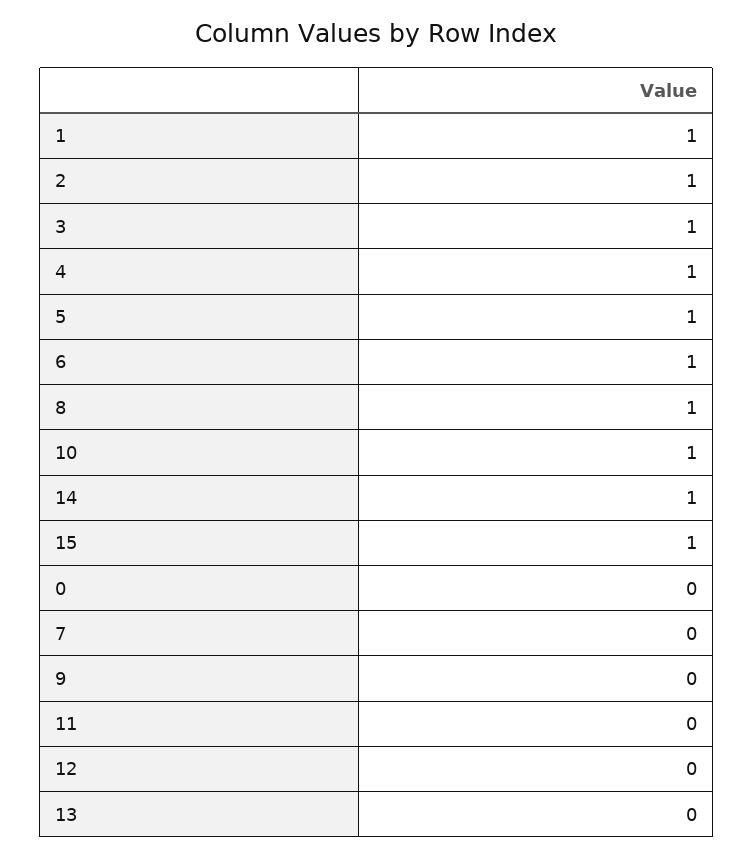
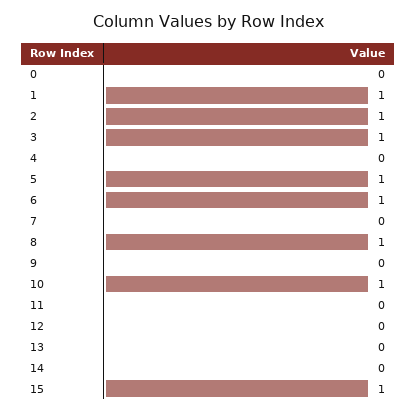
  {
    "1": 1,
    "2": 1,
    "3": 1,
-   "4": 1,
+   "4": 0,
    "5": 1,
    "6": 1,
    "8": 1,
    "10": 1,
-   "14": 1,
+   "14": 0,
    "15": 1,
    "0": 0,
    "7": 0,
    "9": 0,
    "11": 0,
    "12": 0,
    "13": 0
  }

